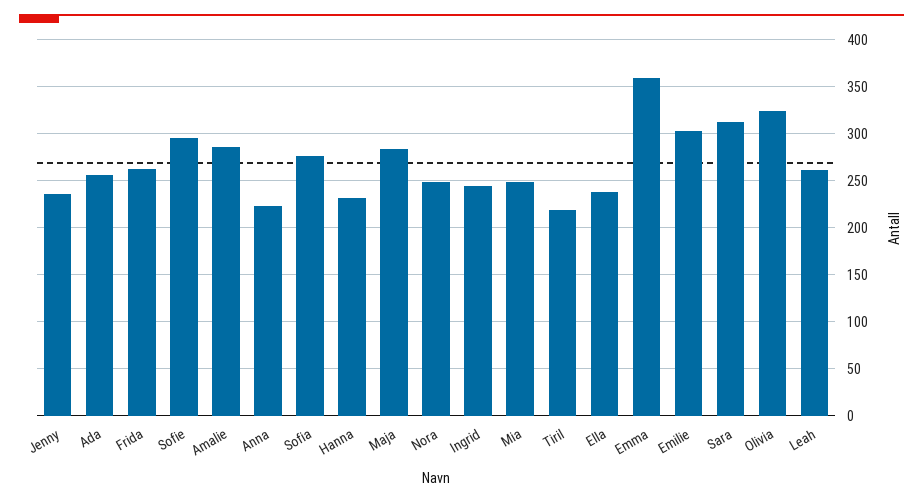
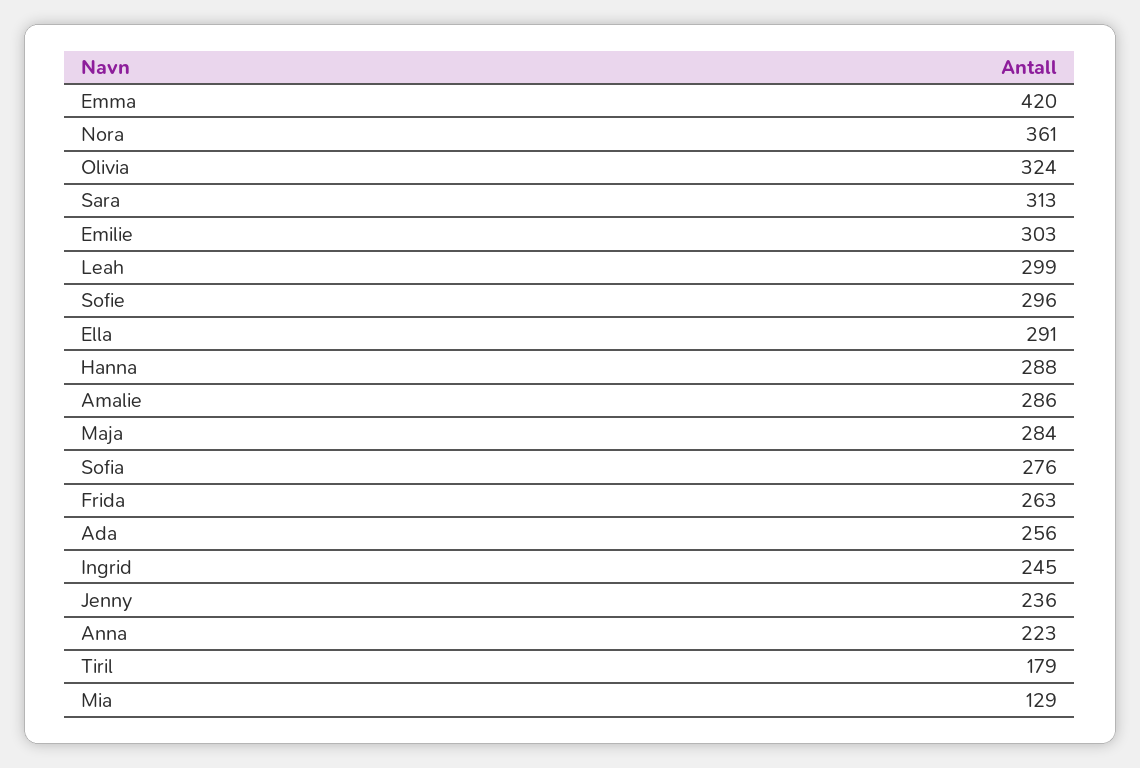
  {
    "Jenny": 236,
    "Ada": 256,
    "Frida": 263,
    "Sofie": 296,
    "Amalie": 286,
    "Anna": 223,
    "Sofia": 276,
-   "Hanna": 230,
+   "Hanna": 288,
    "Maja": 284,
-   "Nora": 250,
+   "Nora": 361,
    "Ingrid": 245,
-   "Mia": 250,
+   "Mia": 129,
-   "Tiril": 220,
+   "Tiril": 179,
-   "Ella": 240,
+   "Ella": 291,
-   "Emma": 360,
+   "Emma": 420,
    "Emilie": 303,
    "Sara": 313,
    "Olivia": 324,
-   "Leah": 260
+   "Leah": 299
  }

